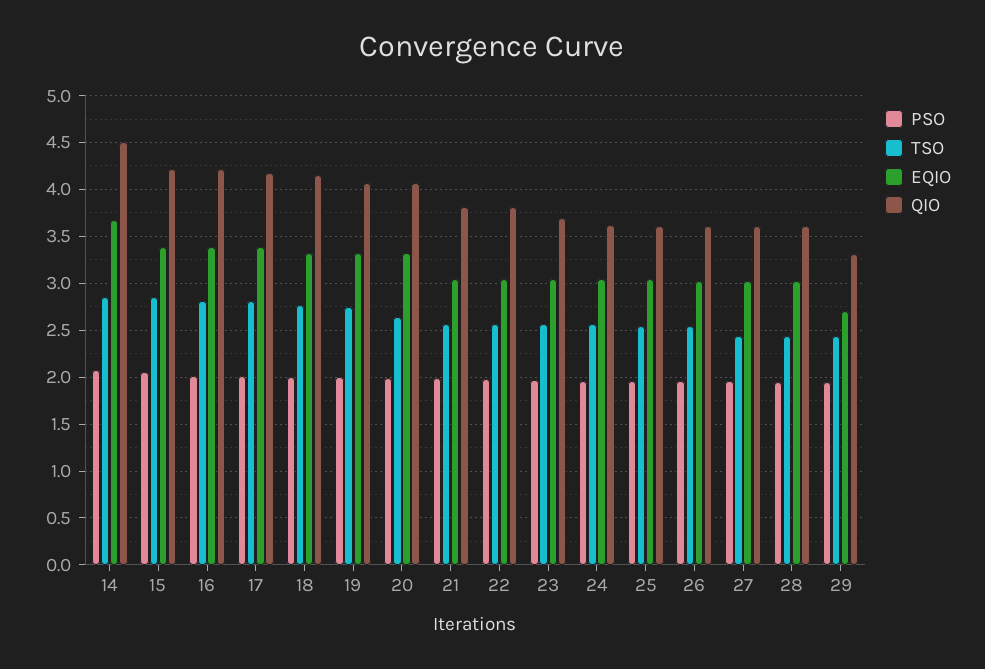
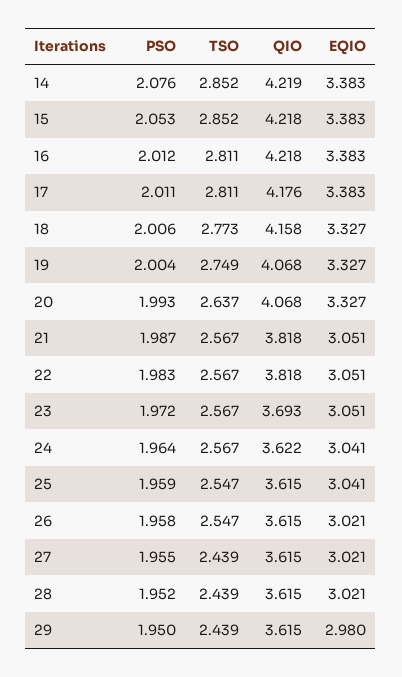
  {
    "PSO": {
      "14": 2.076,
      "15": 2.053,
      "16": 2.012,
      "17": 2.011,
      "18": 2.006,
      "19": 2.004,
      "20": 1.993,
      "21": 1.987,
      "22": 1.983,
      "23": 1.972,
      "24": 1.964,
      "25": 1.959,
      "26": 1.958,
      "27": 1.955,
      "28": 1.952,
      "29": 1.95
    },
    "TSO": {
      "14": 2.852,
      "15": 2.852,
      "16": 2.811,
      "17": 2.811,
      "18": 2.773,
      "19": 2.749,
      "20": 2.637,
      "21": 2.567,
      "22": 2.567,
      "23": 2.567,
      "24": 2.567,
      "25": 2.547,
      "26": 2.547,
      "27": 2.439,
      "28": 2.439,
      "29": 2.439
    },
    "EQIO": {
-     "14": 3.7,
+     "14": 3.383,
      "15": 3.383,
      "16": 3.383,
      "17": 3.383,
      "18": 3.327,
      "19": 3.327,
      "20": 3.327,
      "21": 3.051,
      "22": 3.051,
      "23": 3.051,
      "24": 3.041,
      "25": 3.041,
      "26": 3.021,
      "27": 3.021,
      "28": 3.021,
-     "29": 2.7
+     "29": 2.98
    },
    "QIO": {
-     "14": 4.5,
+     "14": 4.219,
      "15": 4.218,
      "16": 4.218,
      "17": 4.176,
      "18": 4.158,
      "19": 4.068,
      "20": 4.068,
      "21": 3.818,
      "22": 3.818,
      "23": 3.693,
      "24": 3.622,
      "25": 3.615,
      "26": 3.615,
      "27": 3.615,
      "28": 3.615,
-     "29": 3.3
+     "29": 3.615
    }
  }

